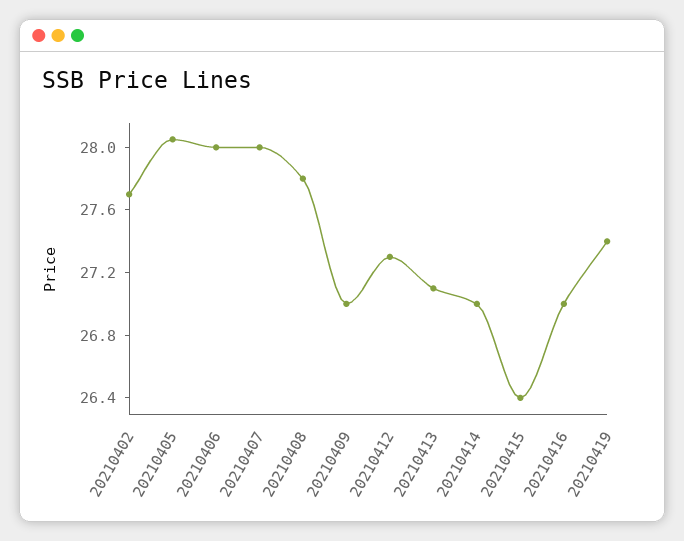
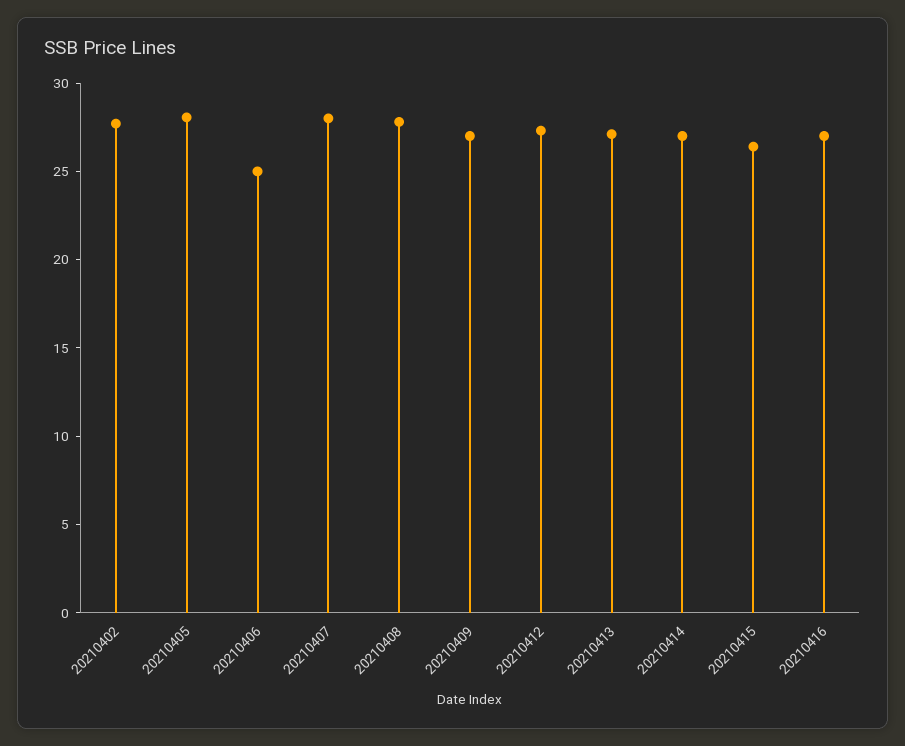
  {
    "20210402": 27.7,
    "20210405": 28.1,
-   "20210406": 28,
+   "20210406": 25,
    "20210407": 28,
    "20210408": 27.8,
    "20210409": 27,
    "20210412": 27.3,
    "20210413": 27.1,
    "20210414": 27,
    "20210415": 26.4,
-   "20210416": 27,
+   "20210416": 27
-   "20210419": 27.4
  }

